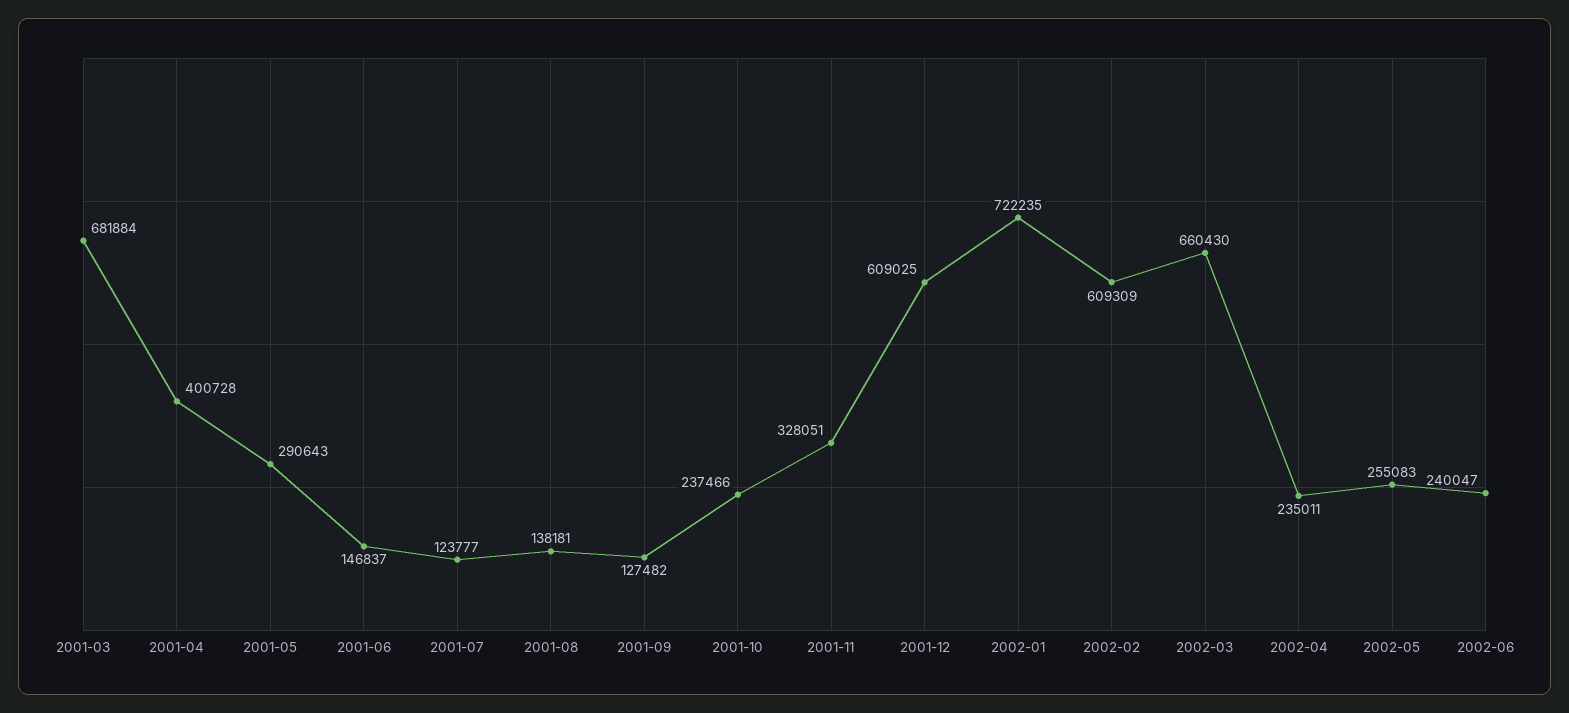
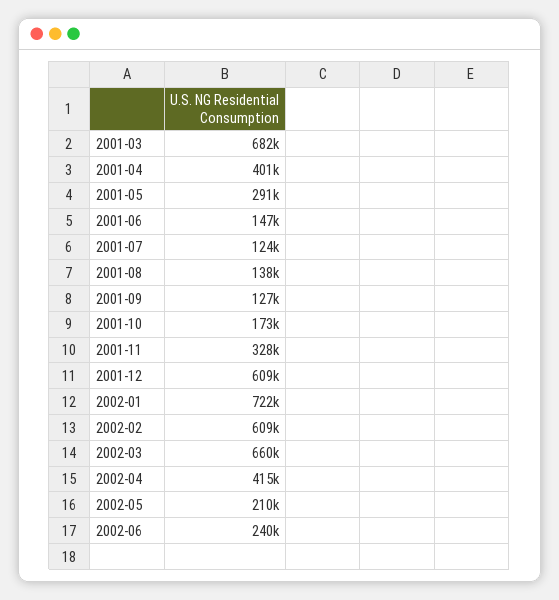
  {
    "2001-03": 681884,
    "2001-04": 400728,
    "2001-05": 290643,
    "2001-06": 146837,
    "2001-07": 123777,
    "2001-08": 138181,
    "2001-09": 127482,
-   "2001-10": 237466,
+   "2001-10": 173000,
    "2001-11": 328051,
    "2001-12": 609025,
    "2002-01": 722235,
    "2002-02": 609309,
    "2002-03": 660430,
-   "2002-04": 235011,
+   "2002-04": 415000,
-   "2002-05": 255083,
+   "2002-05": 210000,
    "2002-06": 240047
  }

